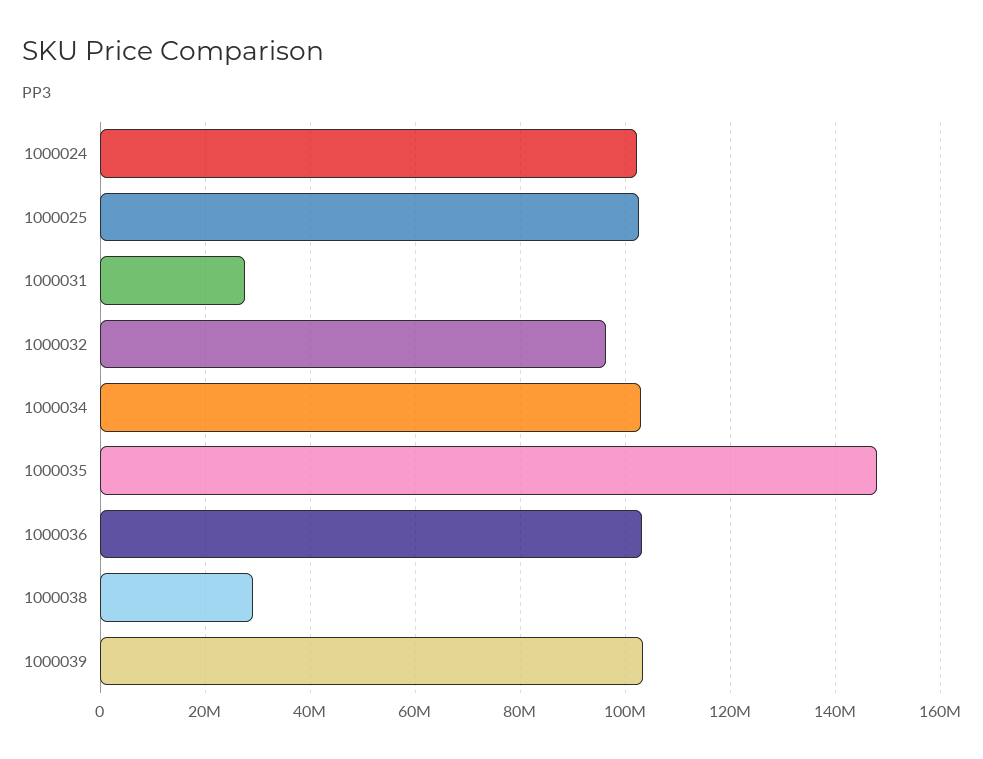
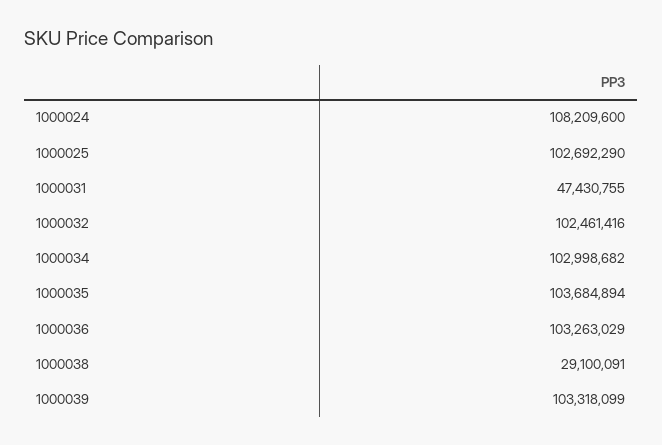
  {
-   "1000024": 102000000,
+   "1000024": 108209600,
    "1000025": 102692290,
-   "1000031": 28000000,
+   "1000031": 47430755,
-   "1000032": 96000000,
+   "1000032": 102461416,
    "1000034": 102998682,
-   "1000035": 148000000,
+   "1000035": 103684894,
    "1000036": 103263029,
    "1000038": 29100091,
    "1000039": 103318099
  }

